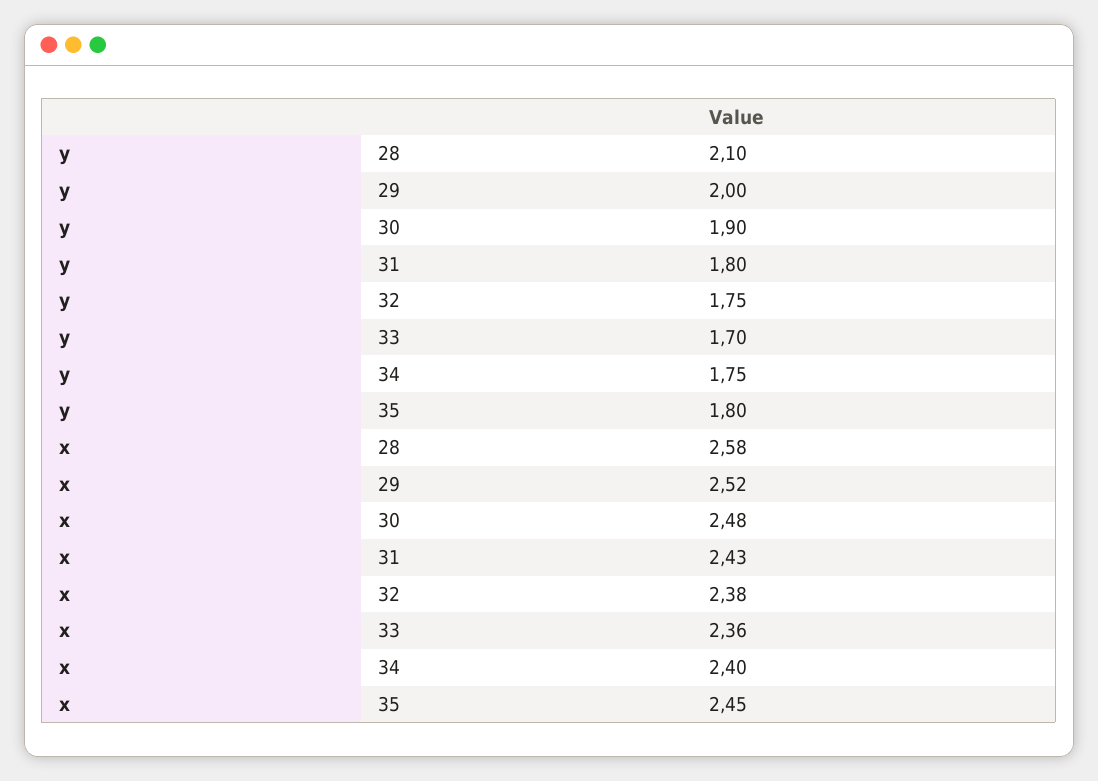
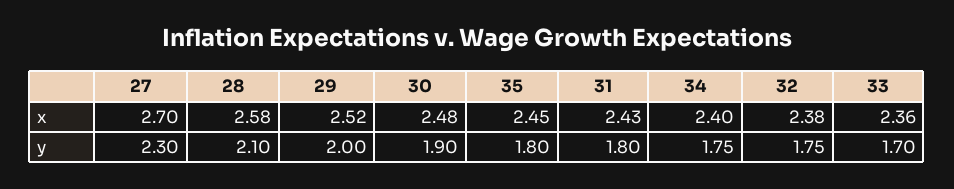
  {
    "y": {
      "28": 2.1,
      "29": 2,
      "30": 1.9,
      "31": 1.8,
      "32": 1.75,
      "33": 1.7,
      "34": 1.75,
-     "35": 1.8
+     "35": 1.8,
+     "27": 2.3
    },
    "x": {
      "28": 2.58,
      "29": 2.52,
      "30": 2.48,
      "31": 2.43,
      "32": 2.38,
      "33": 2.36,
      "34": 2.4,
-     "35": 2.45
+     "35": 2.45,
+     "27": 2.7
    }
  }

